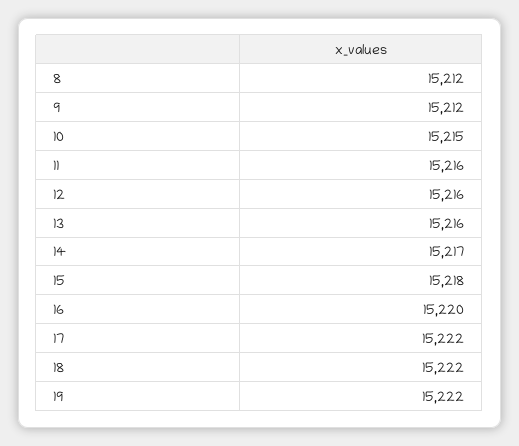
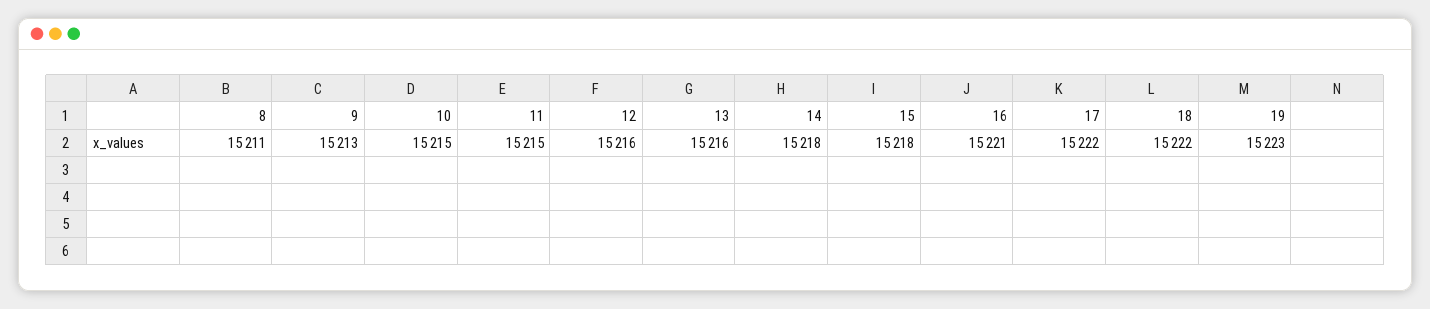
  {
-   "8": 15212,
+   "8": 15211,
-   "9": 15212,
+   "9": 15213,
    "10": 15215,
-   "11": 15216,
+   "11": 15215,
    "12": 15216,
    "13": 15216,
-   "14": 15217,
+   "14": 15218,
    "15": 15218,
-   "16": 15220,
+   "16": 15221,
    "17": 15222,
    "18": 15222,
-   "19": 15222
+   "19": 15223
  }

